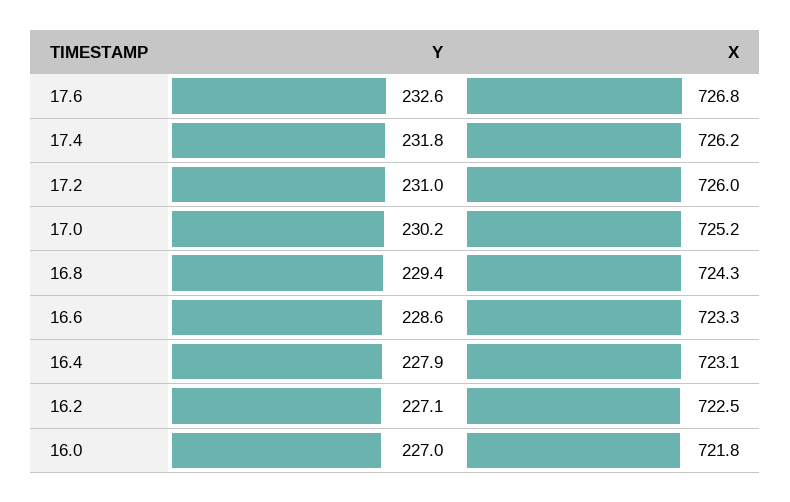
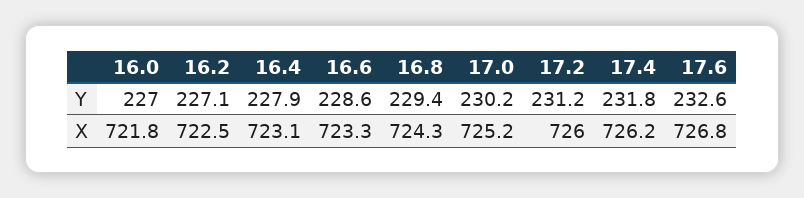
  {
    "Y": {
      "17.6": 232.6,
      "17.4": 231.8,
-     "17.2": 231,
+     "17.2": 231.2,
      "17.0": 230.2,
      "16.8": 229.4,
      "16.6": 228.6,
      "16.4": 227.9,
      "16.2": 227.1,
      "16.0": 227
    },
    "X": {
      "17.6": 726.8,
      "17.4": 726.2,
      "17.2": 726,
      "17.0": 725.2,
      "16.8": 724.3,
      "16.6": 723.3,
      "16.4": 723.1,
      "16.2": 722.5,
      "16.0": 721.8
    }
  }

